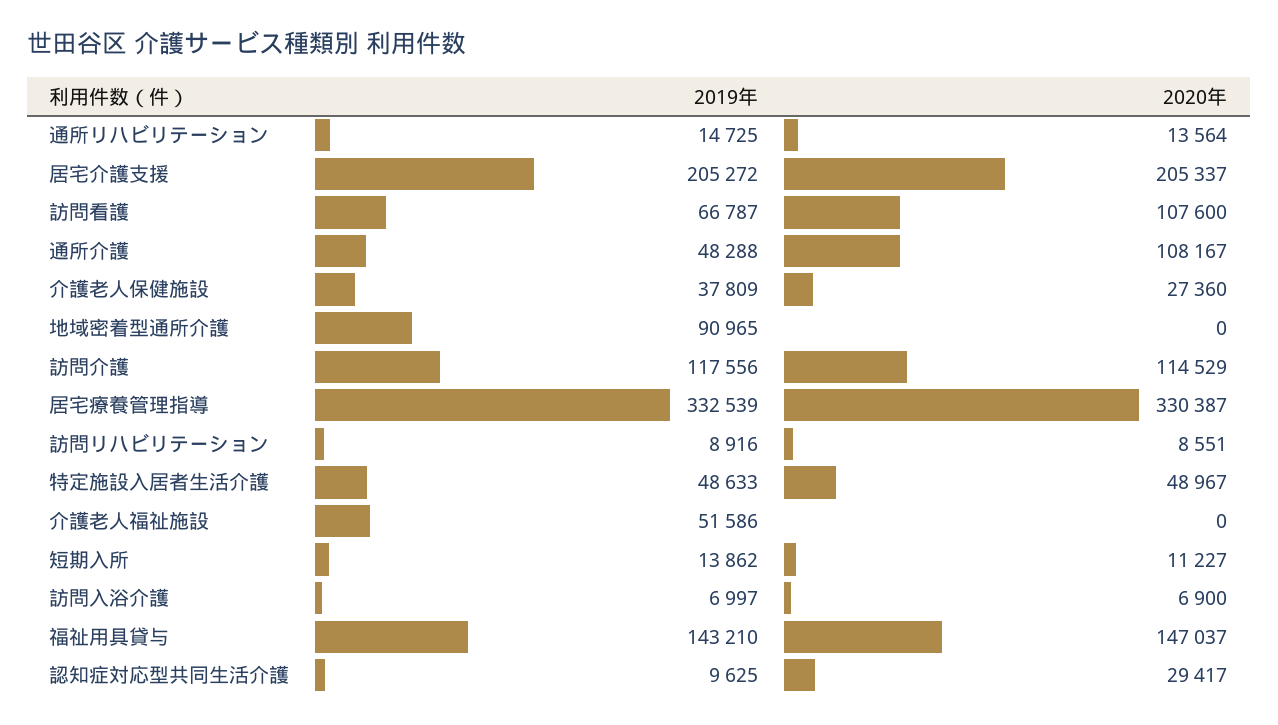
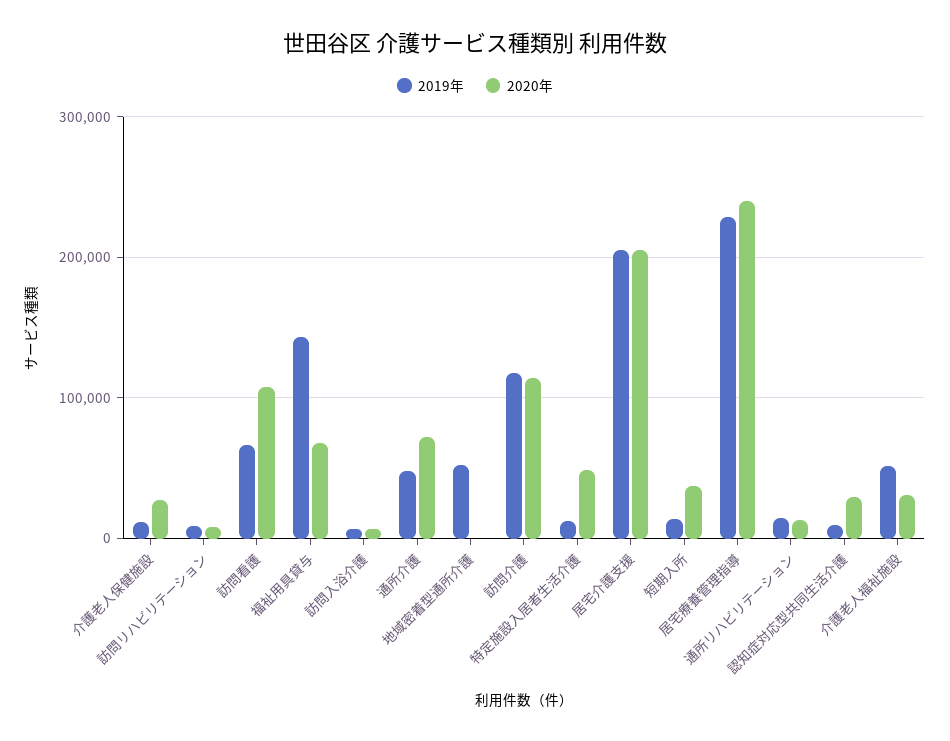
  {
    "2019年": {
      "通所リハビリテーション": 14725,
      "居宅介護支援": 205272,
      "訪問看護": 66787,
      "通所介護": 48288,
-     "介護老人保健施設": 37809,
+     "介護老人保健施設": 10000,
-     "地域密着型通所介護": 90965,
+     "地域密着型通所介護": 50000,
      "訪問介護": 117556,
-     "居宅療養管理指導": 332539,
+     "居宅療養管理指導": 230000,
      "訪問リハビリテーション": 8916,
-     "特定施設入居者生活介護": 48633,
+     "特定施設入居者生活介護": 10000,
      "介護老人福祉施設": 51586,
      "短期入所": 13862,
      "訪問入浴介護": 6997,
      "福祉用具貸与": 143210,
      "認知症対応型共同生活介護": 9625
    },
    "2020年": {
      "通所リハビリテーション": 13564,
      "居宅介護支援": 205337,
      "訪問看護": 107600,
-     "通所介護": 108167,
+     "通所介護": 70000,
      "介護老人保健施設": 27360,
      "地域密着型通所介護": 0,
      "訪問介護": 114529,
-     "居宅療養管理指導": 330387,
+     "居宅療養管理指導": 240000,
      "訪問リハビリテーション": 8551,
      "特定施設入居者生活介護": 48967,
-     "介護老人福祉施設": 0,
+     "介護老人福祉施設": 30000,
-     "短期入所": 11227,
+     "短期入所": 40000,
      "訪問入浴介護": 6900,
-     "福祉用具貸与": 147037,
+     "福祉用具貸与": 70000,
      "認知症対応型共同生活介護": 29417
    }
  }

